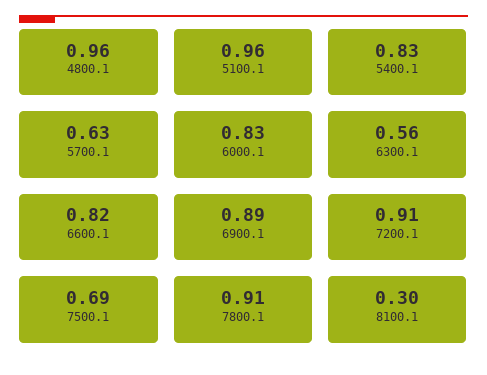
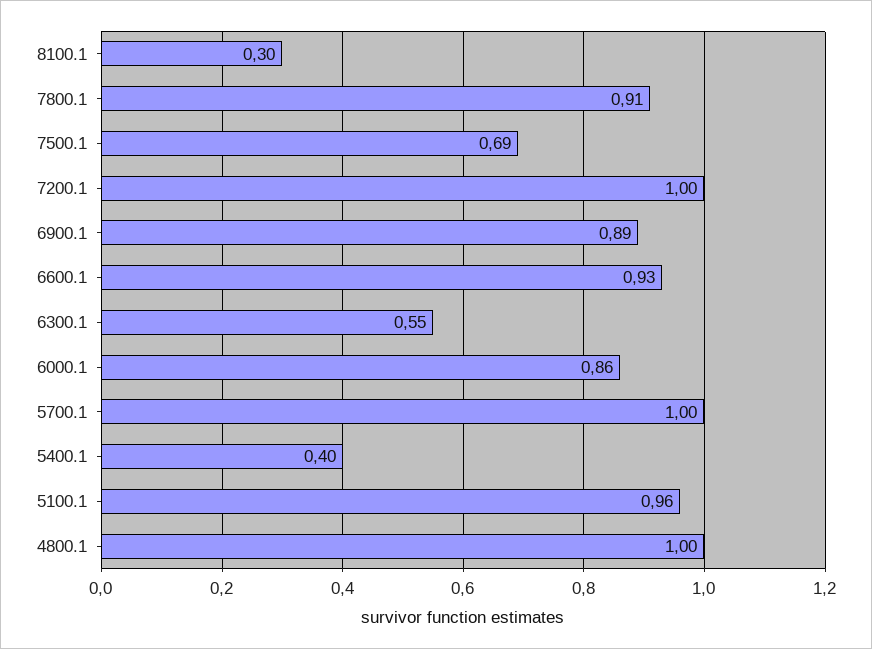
  {
-   "4800.1": 0.96,
+   "4800.1": 1,
    "5100.1": 0.96,
-   "5400.1": 0.83,
+   "5400.1": 0.4,
-   "5700.1": 0.63,
+   "5700.1": 1,
-   "6000.1": 0.83,
+   "6000.1": 0.86,
-   "6300.1": 0.56,
+   "6300.1": 0.55,
-   "6600.1": 0.82,
+   "6600.1": 0.93,
    "6900.1": 0.89,
-   "7200.1": 0.91,
+   "7200.1": 1,
    "7500.1": 0.69,
    "7800.1": 0.91,
    "8100.1": 0.3
  }

